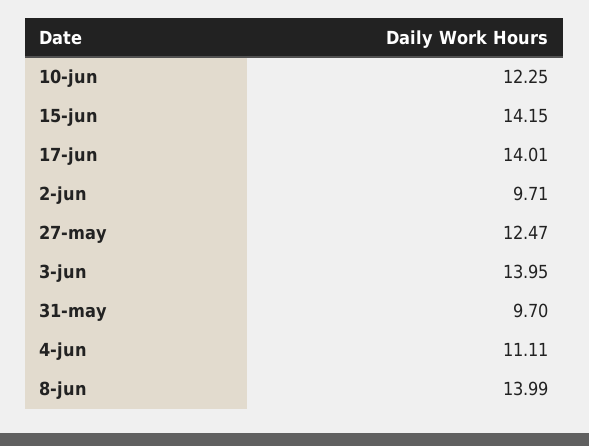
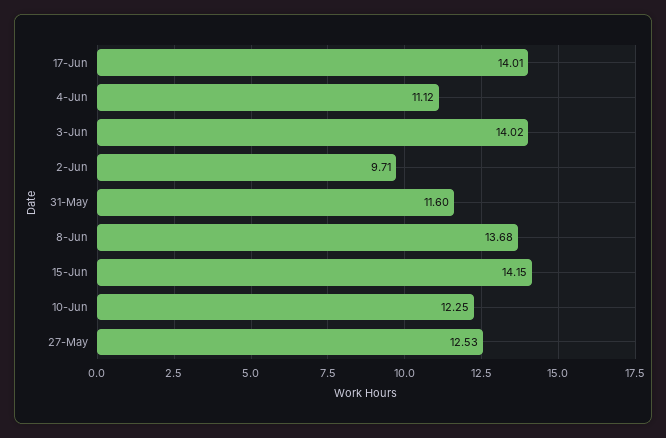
  {
    "10-jun": 12.25,
    "15-jun": 14.15,
    "17-jun": 14.01,
    "2-jun": 9.71,
-   "27-may": 12.47,
+   "27-may": 12.53,
-   "3-jun": 13.95,
+   "3-jun": 14.02,
-   "31-may": 9.7,
+   "31-may": 11.6,
-   "4-jun": 11.11,
+   "4-jun": 11.12,
-   "8-jun": 13.99
+   "8-jun": 13.68
  }

